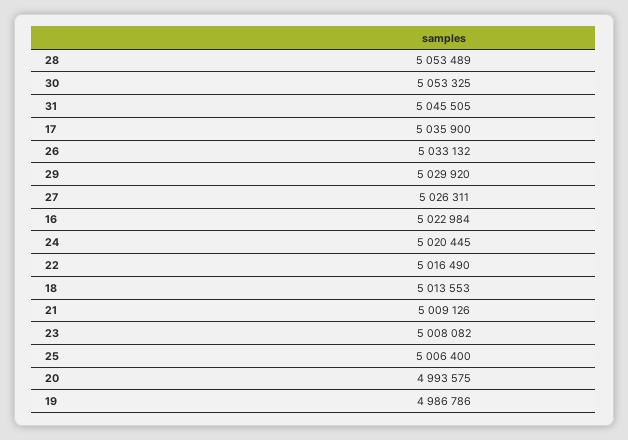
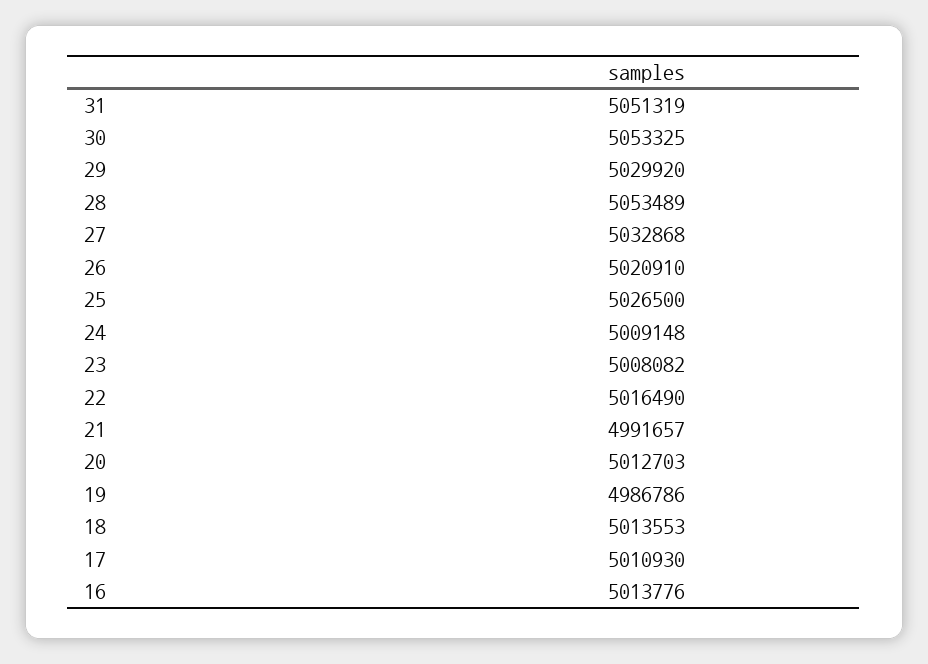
  {
    "28": 5053489,
    "30": 5053325,
-   "31": 5045505,
+   "31": 5051319,
-   "17": 5035900,
+   "17": 5010930,
-   "26": 5033132,
+   "26": 5020910,
    "29": 5029920,
-   "27": 5026311,
+   "27": 5032868,
-   "16": 5022984,
+   "16": 5013776,
-   "24": 5020445,
+   "24": 5009148,
    "22": 5016490,
    "18": 5013553,
-   "21": 5009126,
+   "21": 4991657,
    "23": 5008082,
-   "25": 5006400,
+   "25": 5026500,
-   "20": 4993575,
+   "20": 5012703,
    "19": 4986786
  }

